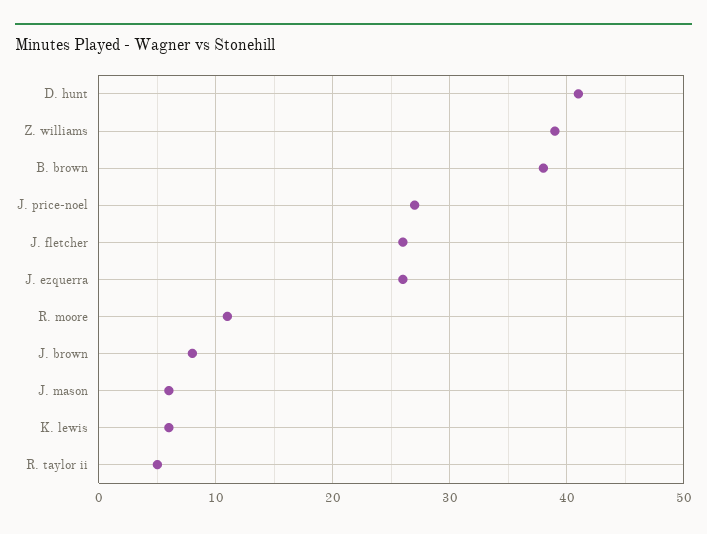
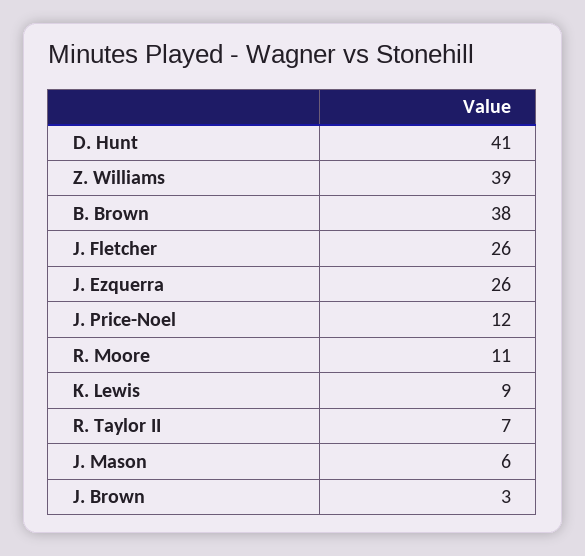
  {
    "D. hunt": 41,
    "Z. williams": 39,
    "B. brown": 38,
-   "J. price-noel": 27,
+   "J. price-noel": 12,
    "J. fletcher": 26,
    "J. ezquerra": 26,
    "R. moore": 11,
-   "J. brown": 8,
+   "J. brown": 3,
    "J. mason": 6,
-   "K. lewis": 6,
+   "K. lewis": 9,
-   "R. taylor ii": 5
+   "R. taylor ii": 7
  }

